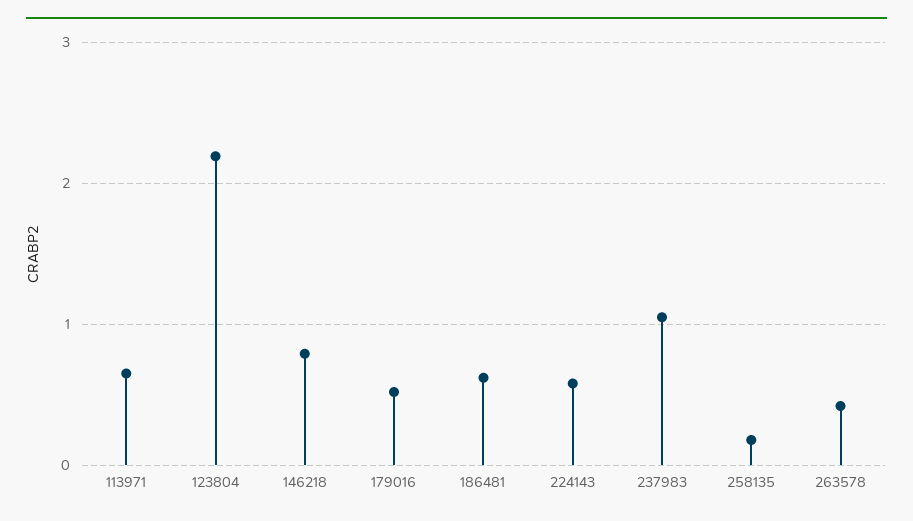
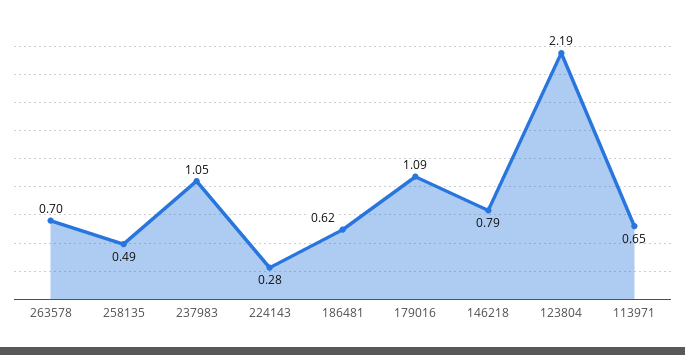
  {
    "113971": 0.65,
    "123804": 2.19,
    "146218": 0.79,
-   "179016": 0.5,
+   "179016": 1.09,
    "186481": 0.62,
-   "224143": 0.6,
+   "224143": 0.28,
    "237983": 1.05,
-   "258135": 0.2,
+   "258135": 0.49,
-   "263578": 0.4
+   "263578": 0.7
  }

